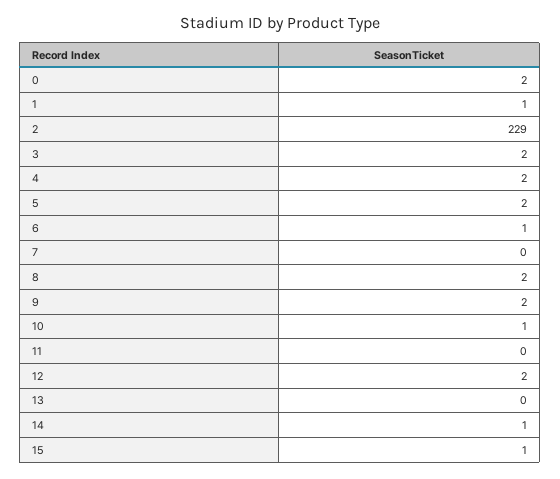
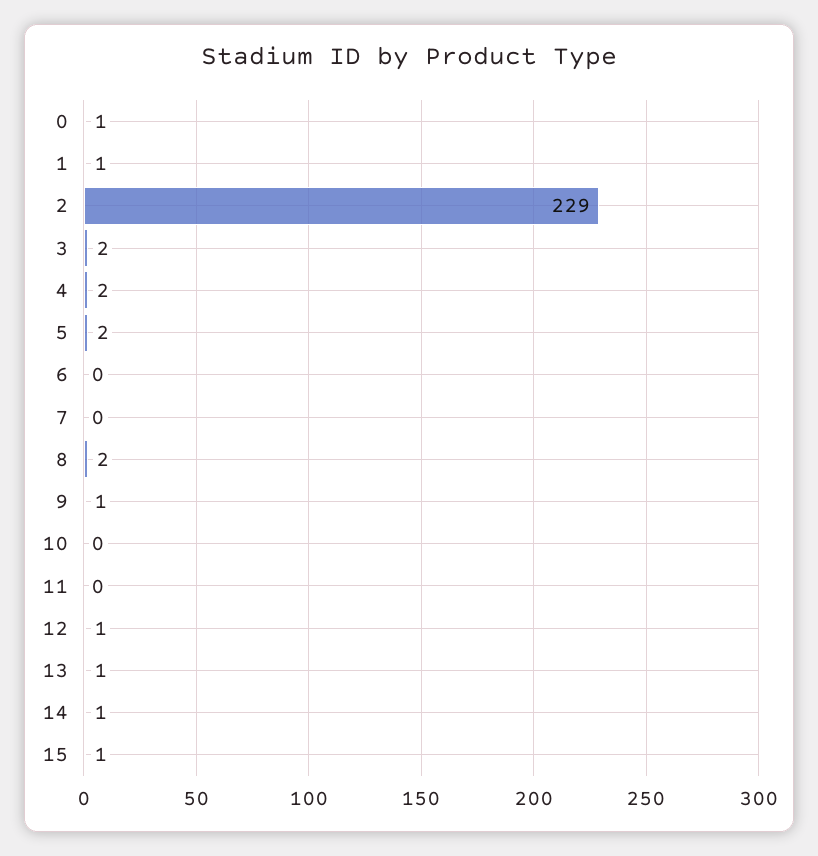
  {
-   "0": 2,
+   "0": 1,
    "1": 1,
    "2": 229,
    "3": 2,
    "4": 2,
    "5": 2,
-   "6": 1,
+   "6": 0,
    "7": 0,
    "8": 2,
-   "9": 2,
+   "9": 1,
-   "10": 1,
+   "10": 0,
    "11": 0,
-   "12": 2,
+   "12": 1,
-   "13": 0,
+   "13": 1,
    "14": 1,
    "15": 1
  }

